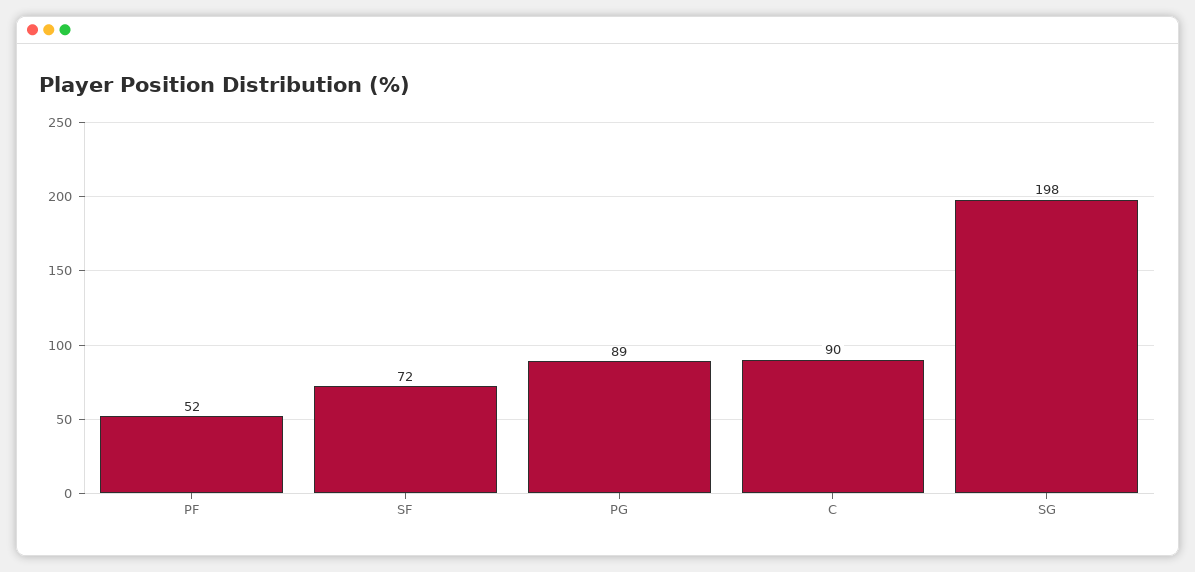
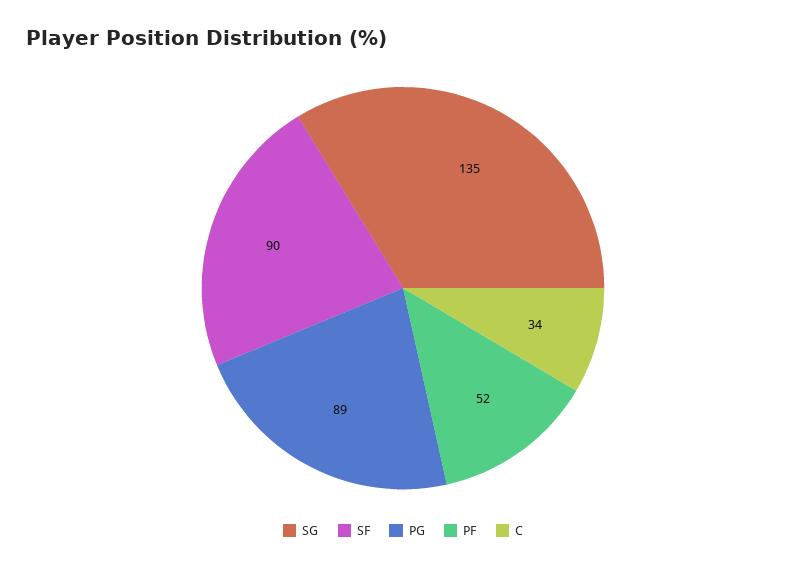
  {
    "PF": 52,
-   "SF": 72,
+   "SF": 90,
    "PG": 89,
-   "C": 90,
+   "C": 34,
-   "SG": 198
+   "SG": 135
  }

